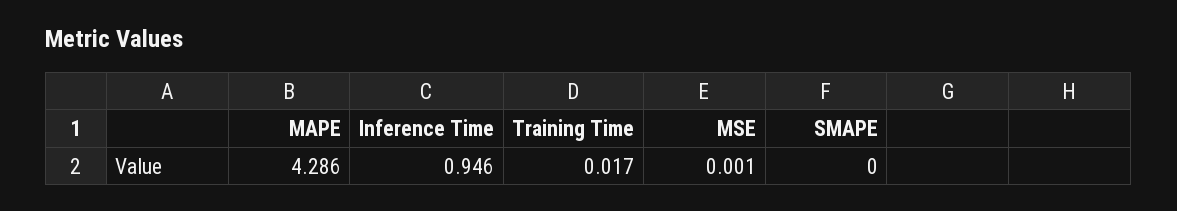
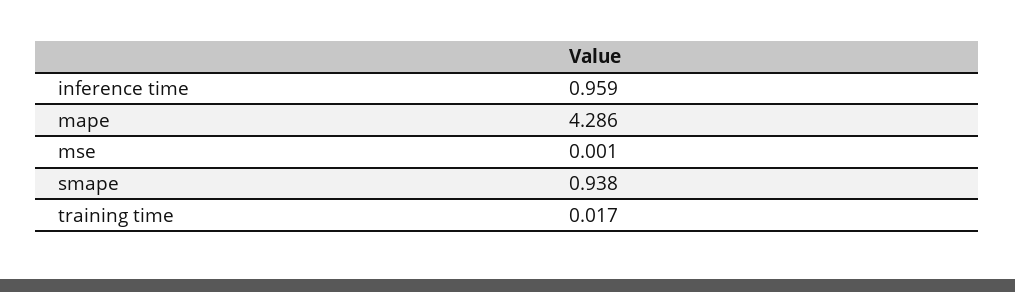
  {
    "MAPE": 4.286,
-   "Inference Time": 0.946,
+   "Inference Time": 0.959,
    "Training Time": 0.017,
    "MSE": 0.001,
-   "SMAPE": 0
+   "SMAPE": 0.938
  }

